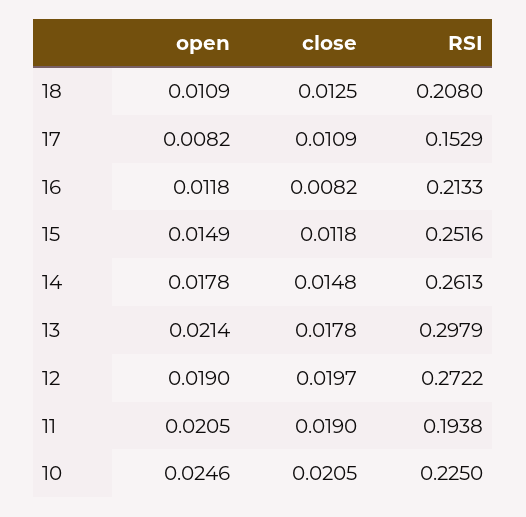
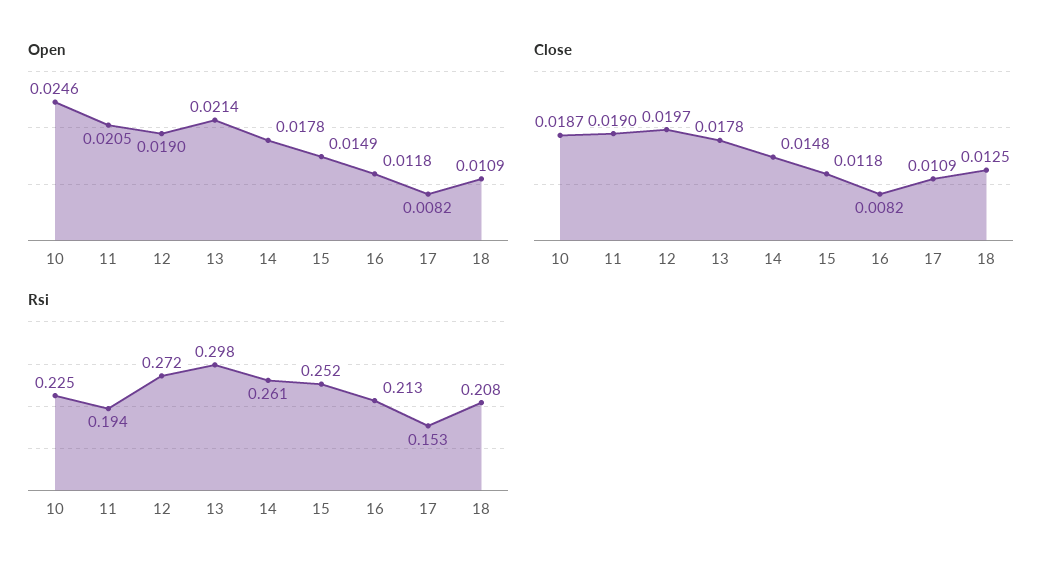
  {
    "open": {
      "18": 0.0109,
      "17": 0.0082,
      "16": 0.0118,
      "15": 0.0149,
      "14": 0.0178,
      "13": 0.0214,
      "12": 0.019,
      "11": 0.0205,
      "10": 0.0246
    },
    "close": {
      "18": 0.0125,
      "17": 0.0109,
      "16": 0.0082,
      "15": 0.0118,
      "14": 0.0148,
      "13": 0.0178,
      "12": 0.0197,
      "11": 0.019,
-     "10": 0.0205
+     "10": 0.0187
    },
    "RSI": {
      "18": 0.208,
      "17": 0.1529,
      "16": 0.2133,
      "15": 0.2516,
      "14": 0.2613,
      "13": 0.2979,
      "12": 0.2722,
      "11": 0.1938,
      "10": 0.225
    }
  }

